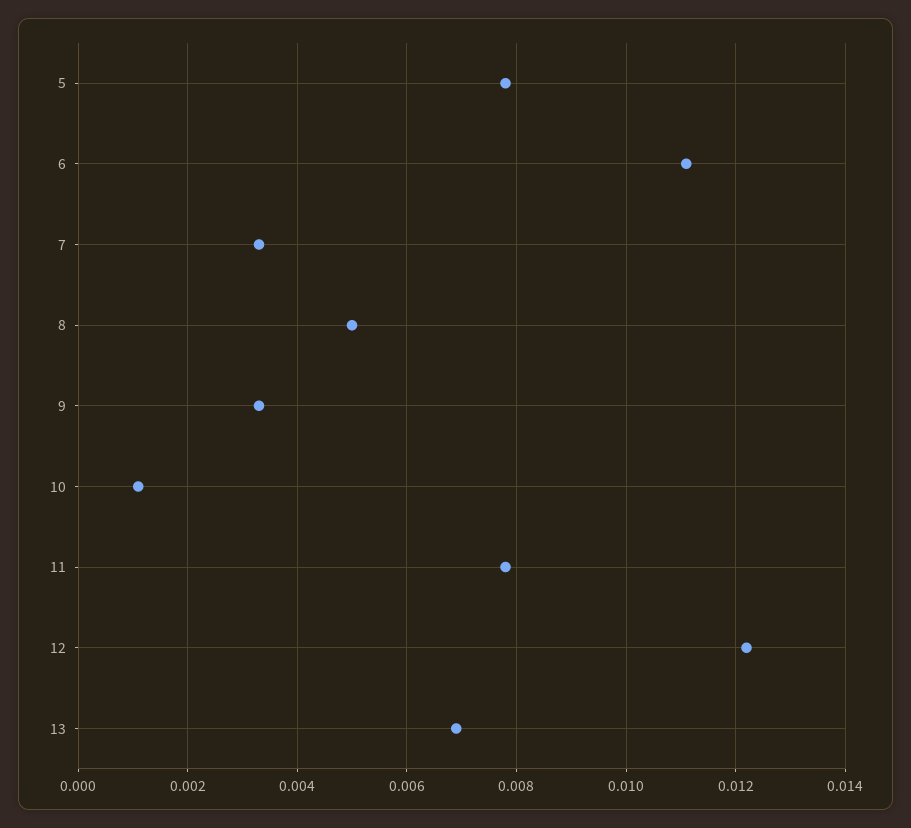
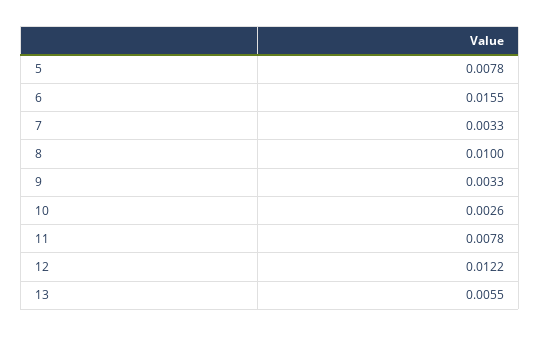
  {
    "5": 0.0078,
-   "6": 0.011,
+   "6": 0.0155,
    "7": 0.0033,
-   "8": 0.005,
+   "8": 0.01,
    "9": 0.0033,
-   "10": 0.001,
+   "10": 0.0026,
    "11": 0.0078,
    "12": 0.0122,
-   "13": 0.007
+   "13": 0.0055
  }

